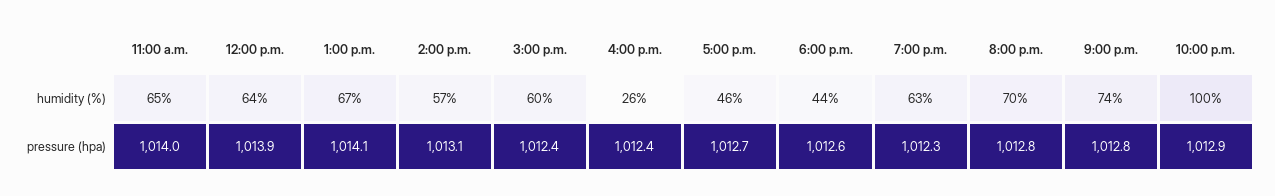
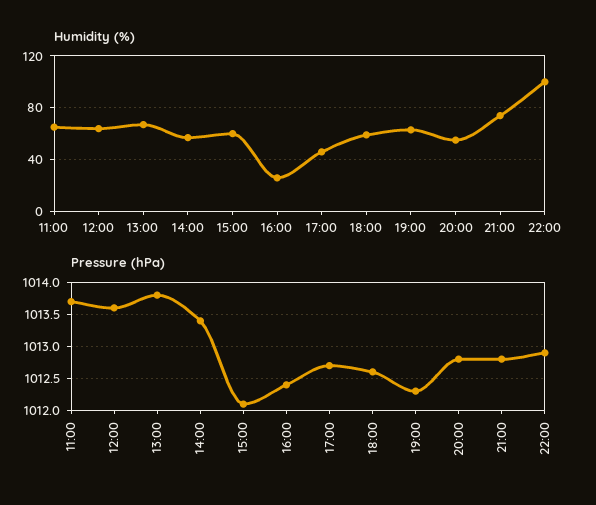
  {
    "humidity (%)": {
      "11:00 a.m.": 65,
      "12:00 p.m.": 64,
      "1:00 p.m.": 67,
      "2:00 p.m.": 57,
      "3:00 p.m.": 60,
      "4:00 p.m.": 26,
      "5:00 p.m.": 46,
-     "6:00 p.m.": 44,
+     "6:00 p.m.": 60,
      "7:00 p.m.": 63,
-     "8:00 p.m.": 70,
+     "8:00 p.m.": 55,
      "9:00 p.m.": 74,
      "10:00 p.m.": 100
    },
    "pressure (hpa)": {
-     "11:00 a.m.": 1014,
+     "11:00 a.m.": 1013.7,
-     "12:00 p.m.": 1013.9,
+     "12:00 p.m.": 1013.6,
-     "1:00 p.m.": 1014.1,
+     "1:00 p.m.": 1013.8,
-     "2:00 p.m.": 1013.1,
+     "2:00 p.m.": 1013.4,
-     "3:00 p.m.": 1012.4,
+     "3:00 p.m.": 1012.1,
      "4:00 p.m.": 1012.4,
      "5:00 p.m.": 1012.7,
      "6:00 p.m.": 1012.6,
      "7:00 p.m.": 1012.3,
      "8:00 p.m.": 1012.8,
      "9:00 p.m.": 1012.8,
      "10:00 p.m.": 1012.9
    }
  }

